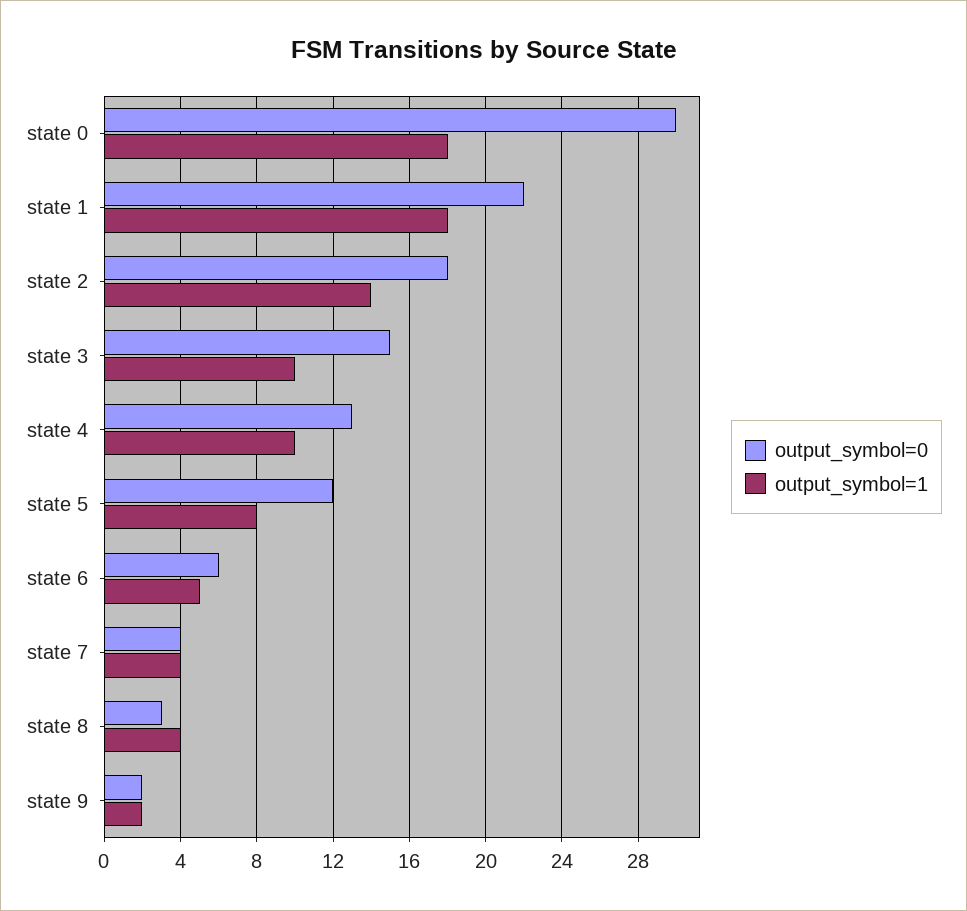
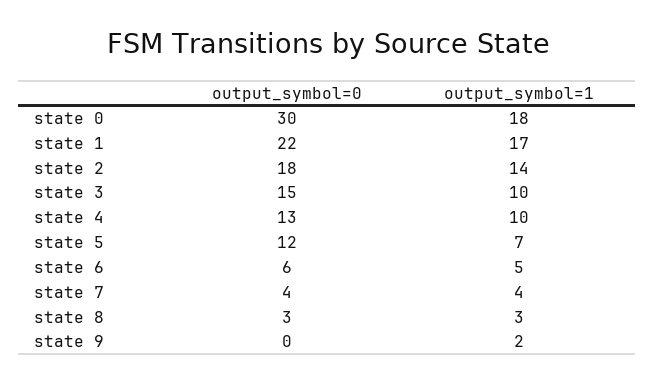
  {
    "output_symbol=0": {
      "state 0": 30,
      "state 1": 22,
      "state 2": 18,
      "state 3": 15,
      "state 4": 13,
      "state 5": 12,
      "state 6": 6,
      "state 7": 4,
      "state 8": 3,
-     "state 9": 2
+     "state 9": 0
    },
    "output_symbol=1": {
      "state 0": 18,
-     "state 1": 18,
+     "state 1": 17,
      "state 2": 14,
      "state 3": 10,
      "state 4": 10,
-     "state 5": 8,
+     "state 5": 7,
      "state 6": 5,
      "state 7": 4,
-     "state 8": 4,
+     "state 8": 3,
      "state 9": 2
    }
  }

